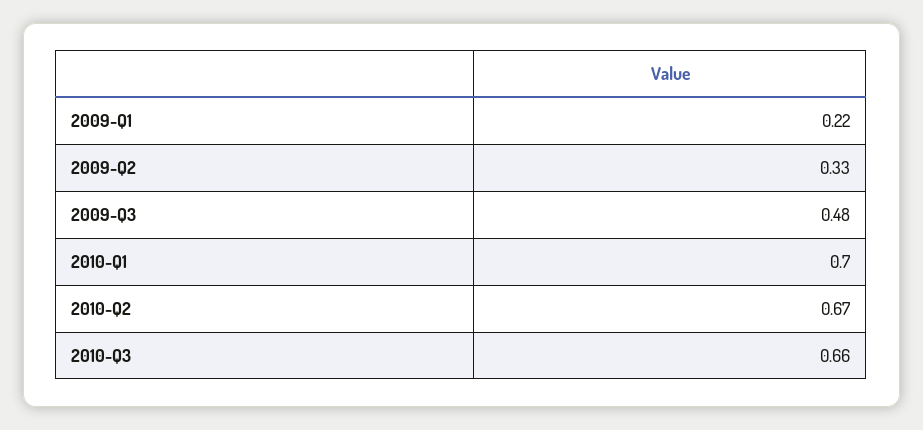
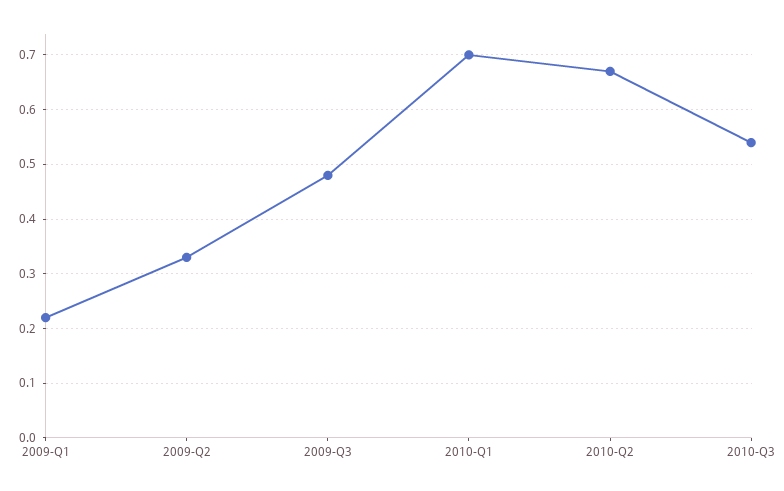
  {
    "2009-Q1": 0.22,
    "2009-Q2": 0.33,
    "2009-Q3": 0.48,
    "2010-Q1": 0.7,
    "2010-Q2": 0.67,
-   "2010-Q3": 0.66
+   "2010-Q3": 0.55
  }

